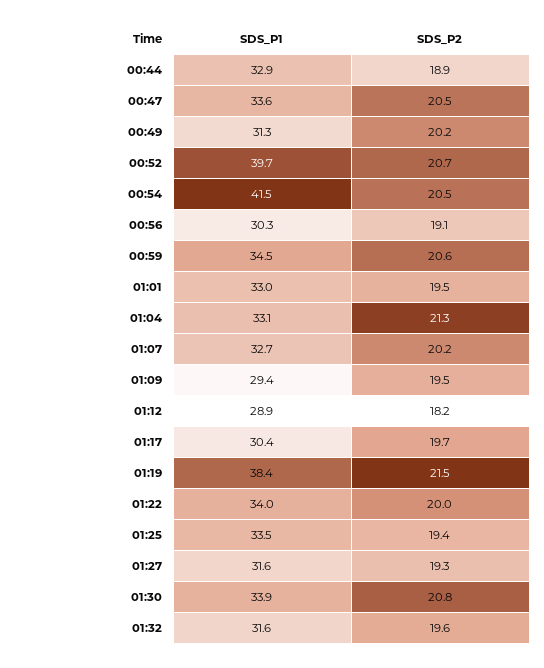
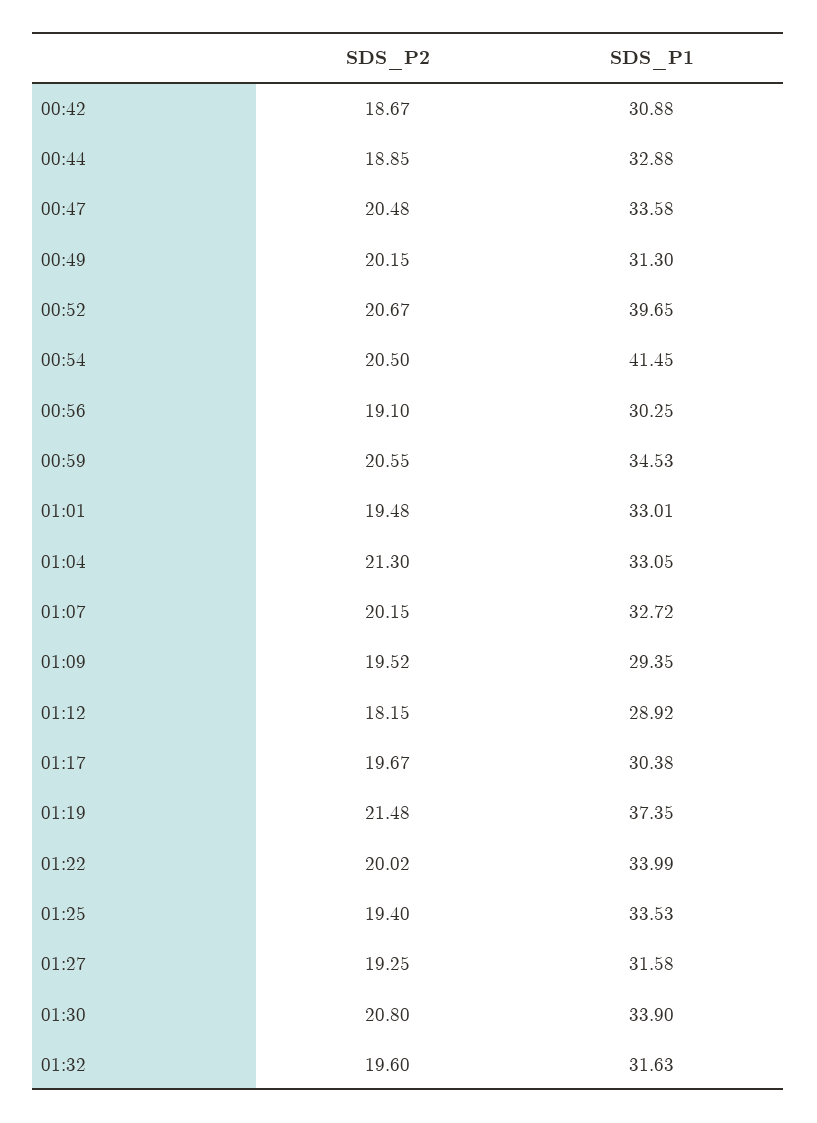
  {
    "SDS_P1": {
      "00:44": 32.88,
      "00:47": 33.58,
      "00:49": 31.3,
      "00:52": 39.65,
      "00:54": 41.45,
      "00:56": 30.25,
      "00:59": 34.53,
      "01:01": 33.01,
      "01:04": 33.05,
      "01:07": 32.72,
      "01:09": 29.35,
      "01:12": 28.92,
      "01:17": 30.38,
-     "01:19": 38.4,
+     "01:19": 37.35,
      "01:22": 33.99,
      "01:25": 33.53,
      "01:27": 31.58,
      "01:30": 33.9,
-     "01:32": 31.63
+     "01:32": 31.63,
+     "00:42": 30.88
    },
    "SDS_P2": {
      "00:44": 18.85,
      "00:47": 20.48,
      "00:49": 20.15,
      "00:52": 20.67,
      "00:54": 20.5,
      "00:56": 19.1,
      "00:59": 20.55,
      "01:01": 19.48,
      "01:04": 21.3,
      "01:07": 20.15,
      "01:09": 19.52,
      "01:12": 18.15,
      "01:17": 19.67,
      "01:19": 21.48,
      "01:22": 20.02,
      "01:25": 19.4,
      "01:27": 19.25,
      "01:30": 20.8,
-     "01:32": 19.6
+     "01:32": 19.6,
+     "00:42": 18.67
    }
  }

